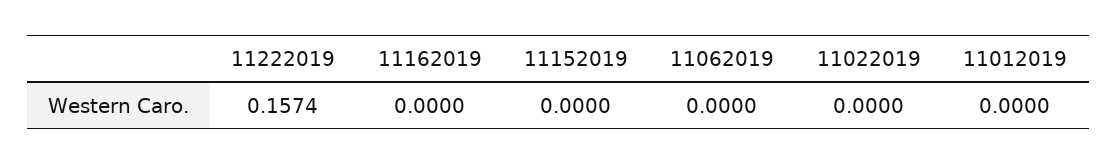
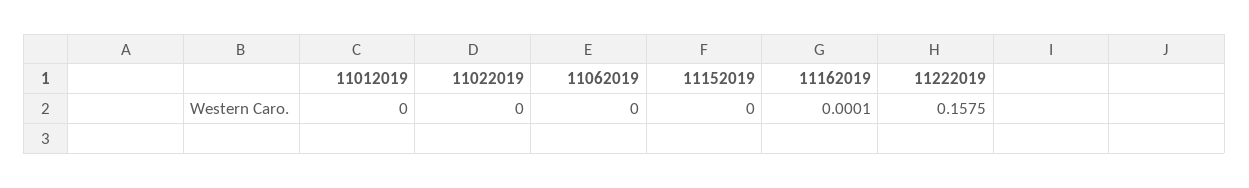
  {
-   "11222019": 0.1574,
+   "11222019": 0.1575,
-   "11162019": 0,
+   "11162019": 0.0001,
    "11152019": 0,
    "11062019": 0,
    "11022019": 0,
    "11012019": 0
  }

